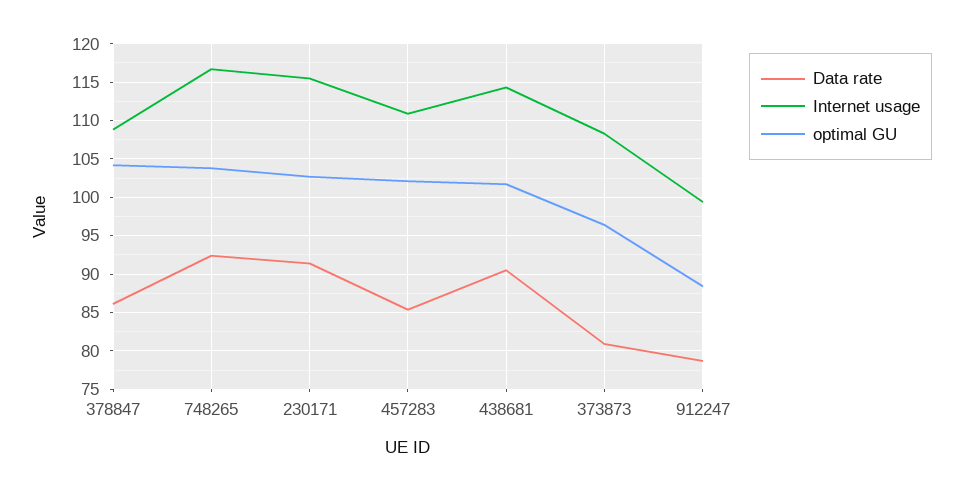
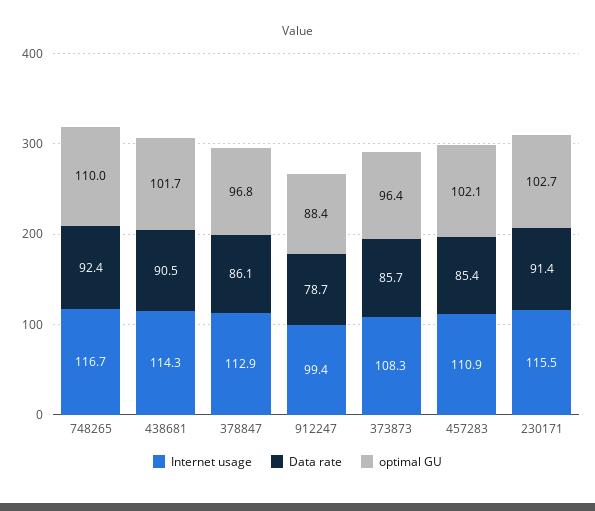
  {
    "Data rate": {
      "378847": 86.1,
      "748265": 92.4,
      "230171": 91.4,
      "457283": 85.4,
      "438681": 90.5,
-     "373873": 81,
+     "373873": 85.7,
      "912247": 78.7
    },
    "Internet usage": {
-     "378847": 109,
+     "378847": 112.9,
      "748265": 116.7,
      "230171": 115.5,
      "457283": 110.9,
      "438681": 114.3,
      "373873": 108.3,
      "912247": 99.4
    },
    "optimal GU": {
-     "378847": 104,
+     "378847": 96.8,
-     "748265": 104,
+     "748265": 110,
      "230171": 102.7,
      "457283": 102.1,
      "438681": 101.7,
      "373873": 96.4,
      "912247": 88.4
    }
  }

